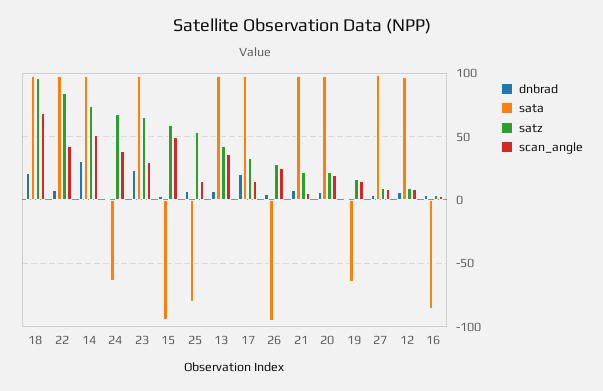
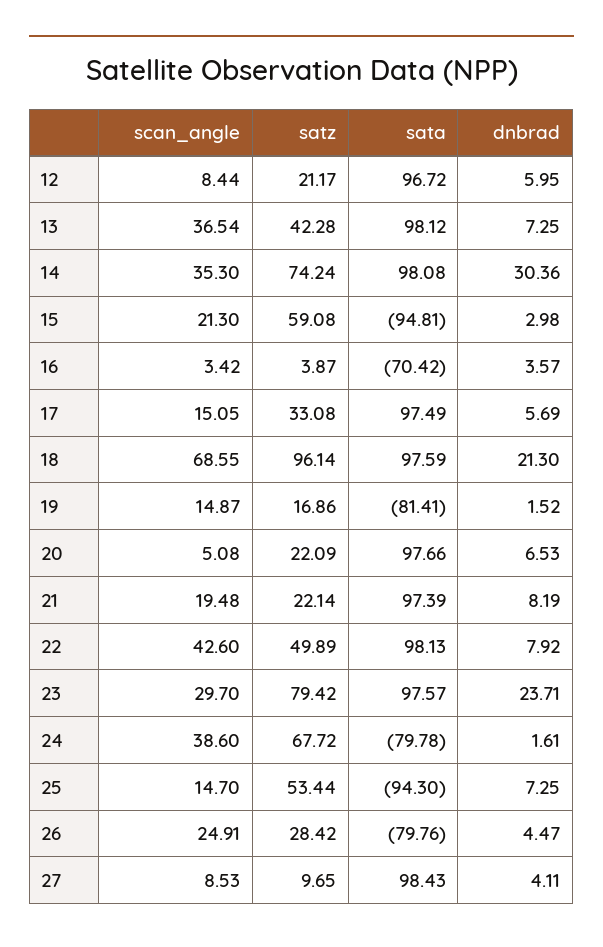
  {
    "dnbrad": {
      "18": 21.3,
      "22": 7.92,
      "14": 30.36,
      "24": 1.61,
      "23": 23.71,
      "15": 2.98,
      "25": 7.25,
      "13": 7.25,
-     "17": 20,
+     "17": 5.69,
      "26": 4.47,
      "21": 8.19,
      "20": 6.53,
      "19": 1.52,
      "27": 4.11,
      "12": 5.95,
      "16": 3.57
    },
    "sata": {
      "18": 97.59,
      "22": 98.13,
      "14": 98.08,
-     "24": -65,
+     "24": -79.78,
      "23": 97.57,
      "15": -94.81,
-     "25": -80,
+     "25": -94.3,
      "13": 98.12,
      "17": 97.49,
-     "26": -95,
+     "26": -79.76,
      "21": 97.39,
      "20": 97.66,
-     "19": -65,
+     "19": -81.41,
      "27": 98.43,
      "12": 96.72,
-     "16": -85
+     "16": -70.42
    },
    "satz": {
      "18": 96.14,
-     "22": 85,
+     "22": 49.89,
      "14": 74.24,
      "24": 67.72,
-     "23": 65,
+     "23": 79.42,
      "15": 59.08,
      "25": 53.44,
      "13": 42.28,
      "17": 33.08,
      "26": 28.42,
      "21": 22.14,
      "20": 22.09,
      "19": 16.86,
      "27": 9.65,
-     "12": 10,
+     "12": 21.17,
      "16": 3.87
    },
    "scan_angle": {
      "18": 68.55,
      "22": 42.6,
-     "14": 50,
+     "14": 35.3,
      "24": 38.6,
      "23": 29.7,
-     "15": 50,
+     "15": 21.3,
      "25": 14.7,
      "13": 36.54,
      "17": 15.05,
      "26": 24.91,
-     "21": 5,
+     "21": 19.48,
-     "20": 20,
+     "20": 5.08,
      "19": 14.87,
      "27": 8.53,
      "12": 8.44,
      "16": 3.42
    }
  }

